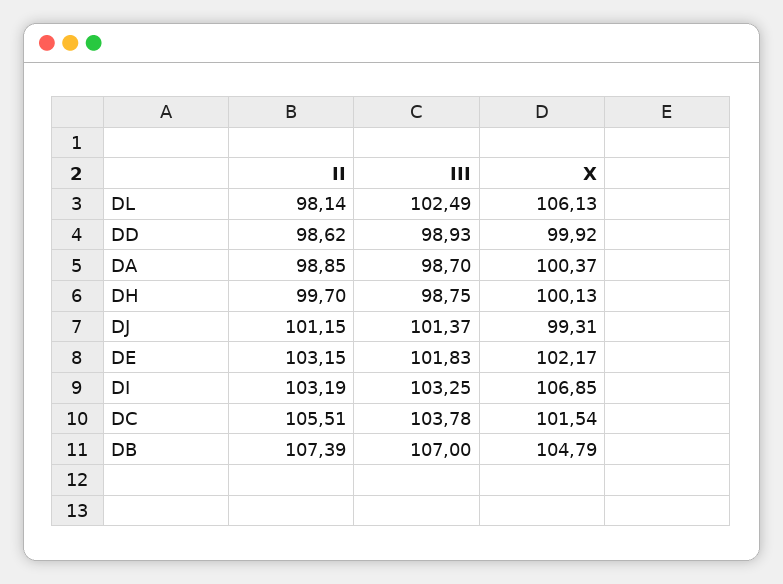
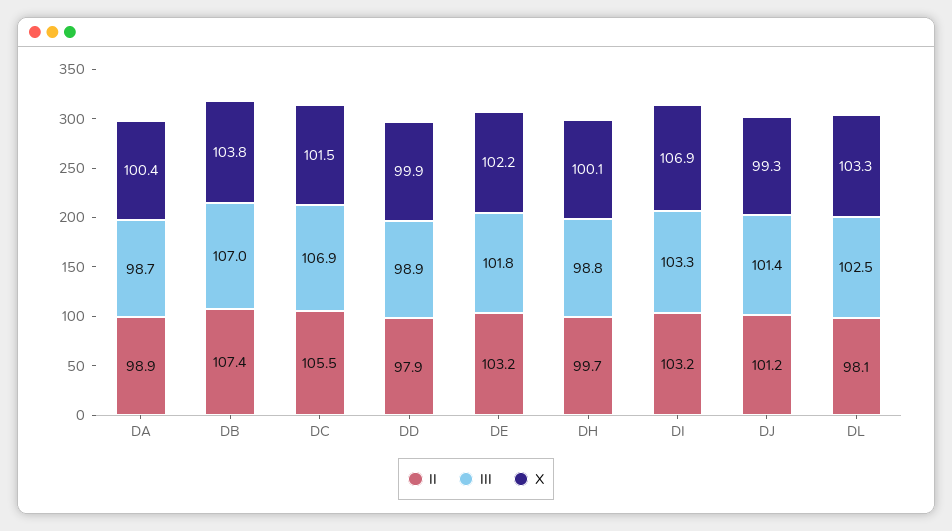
  {
    "II": {
      "DL": 98.14,
-     "DD": 98.62,
+     "DD": 97.9,
      "DA": 98.85,
      "DH": 99.7,
      "DJ": 101.15,
      "DE": 103.15,
      "DI": 103.19,
      "DC": 105.51,
      "DB": 107.39
    },
    "III": {
      "DL": 102.49,
      "DD": 98.93,
      "DA": 98.7,
      "DH": 98.75,
      "DJ": 101.37,
      "DE": 101.83,
      "DI": 103.25,
-     "DC": 103.78,
+     "DC": 106.9,
      "DB": 107
    },
    "X": {
-     "DL": 106.13,
+     "DL": 103.3,
      "DD": 99.92,
      "DA": 100.37,
      "DH": 100.13,
      "DJ": 99.31,
      "DE": 102.17,
      "DI": 106.85,
      "DC": 101.54,
-     "DB": 104.79
+     "DB": 103.8
    }
  }

